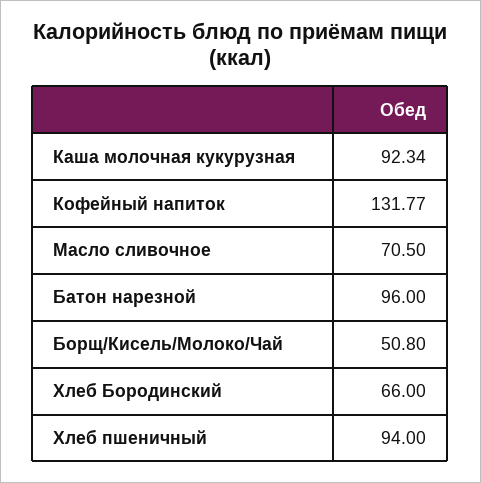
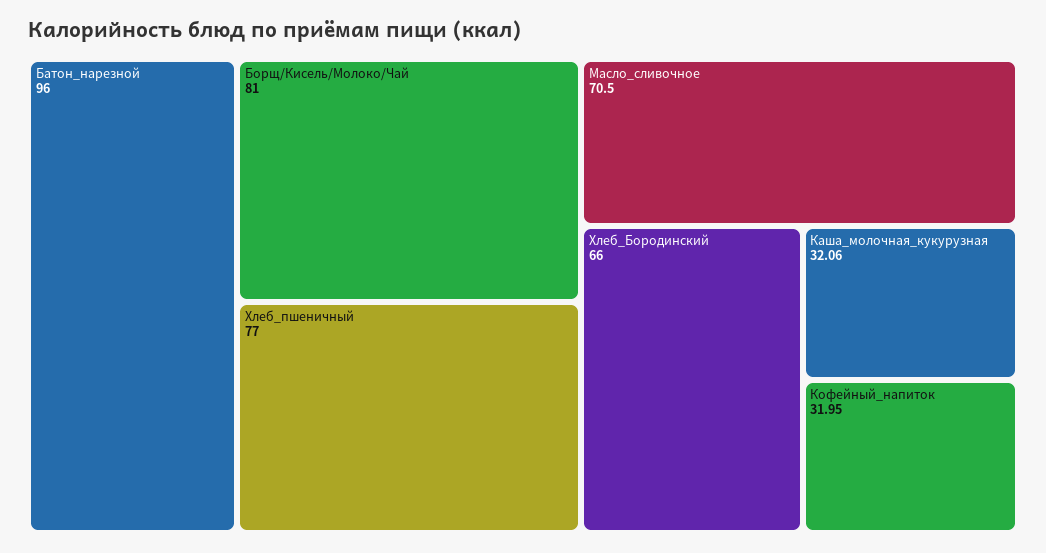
  {
-   "Каша молочная кукурузная": 92.34,
+   "Каша молочная кукурузная": 32.06,
-   "Кофейный напиток": 131.77,
+   "Кофейный напиток": 31.95,
    "Масло сливочное": 70.5,
    "Батон нарезной": 96,
-   "Борщ/Кисель/Молоко/Чай": 50.8,
+   "Борщ/Кисель/Молоко/Чай": 81,
    "Хлеб Бородинский": 66,
-   "Хлеб пшеничный": 94
+   "Хлеб пшеничный": 77
  }

